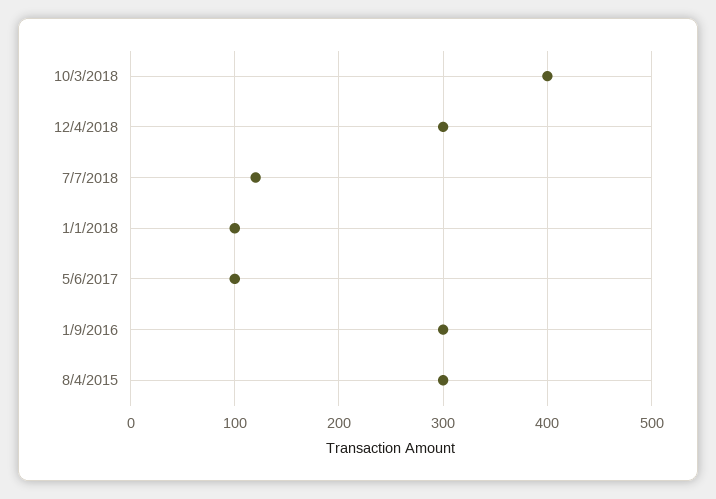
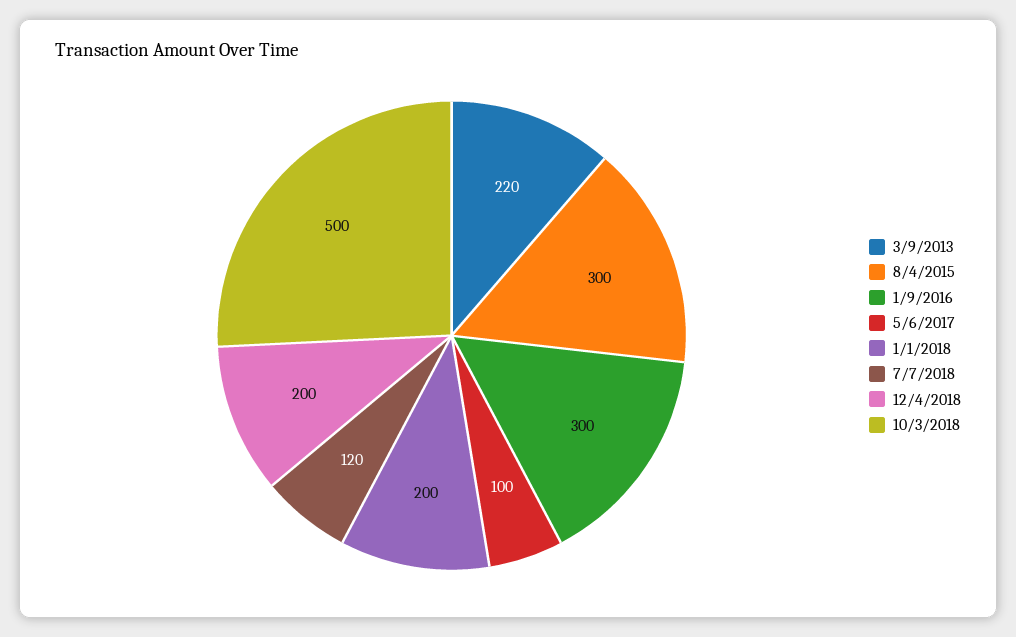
  {
-   "10/3/2018": 400,
+   "10/3/2018": 500,
-   "12/4/2018": 300,
+   "12/4/2018": 200,
    "7/7/2018": 120,
-   "1/1/2018": 100,
+   "1/1/2018": 200,
    "5/6/2017": 100,
    "1/9/2016": 300,
-   "8/4/2015": 300
+   "8/4/2015": 300,
+   "3/9/2013": 220
  }

